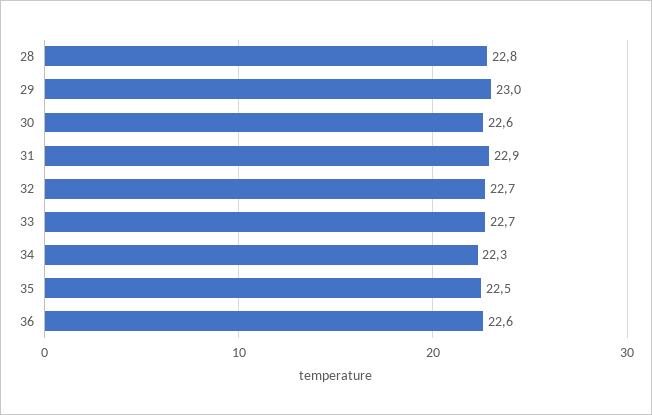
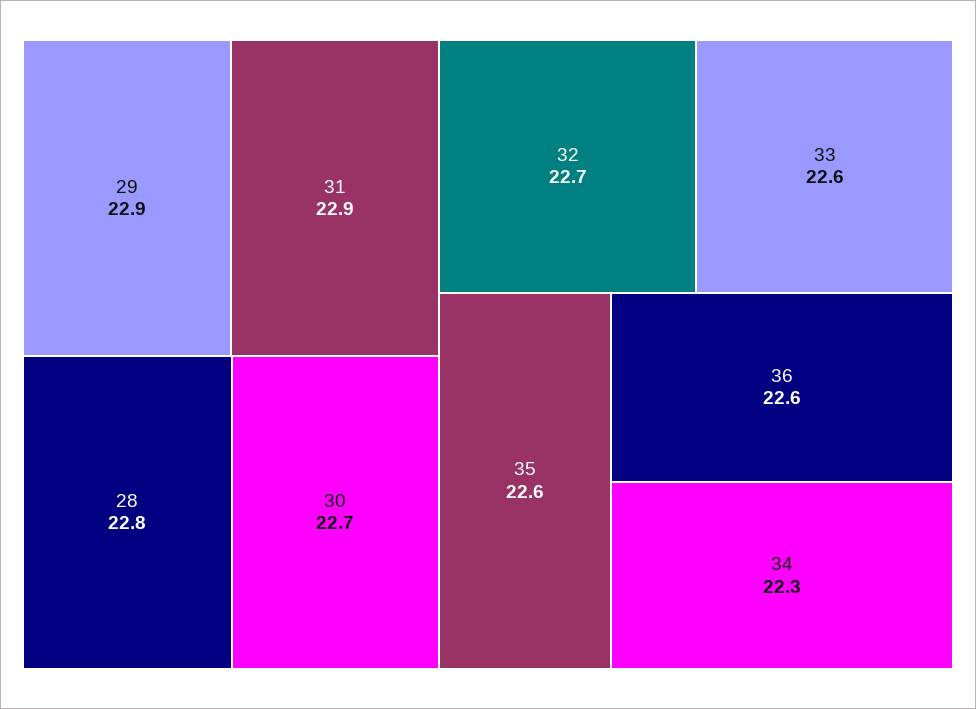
  {
    "28": 22.8,
-   "29": 23,
+   "29": 22.9,
-   "30": 22.6,
+   "30": 22.7,
    "31": 22.9,
    "32": 22.7,
-   "33": 22.7,
+   "33": 22.6,
    "34": 22.3,
-   "35": 22.5,
+   "35": 22.6,
    "36": 22.6
  }

